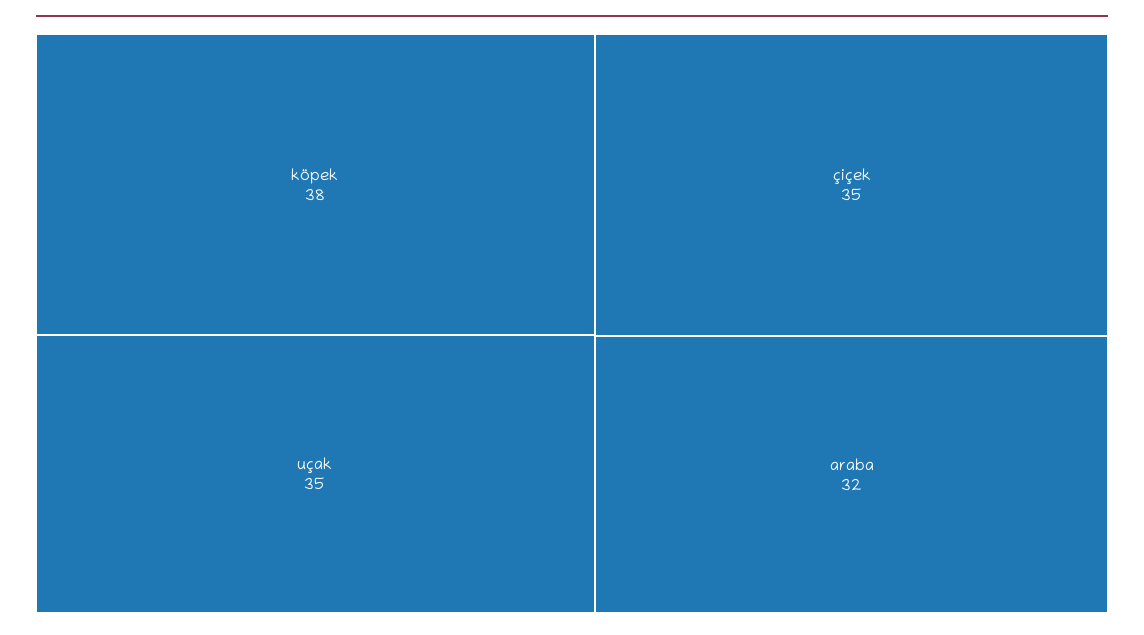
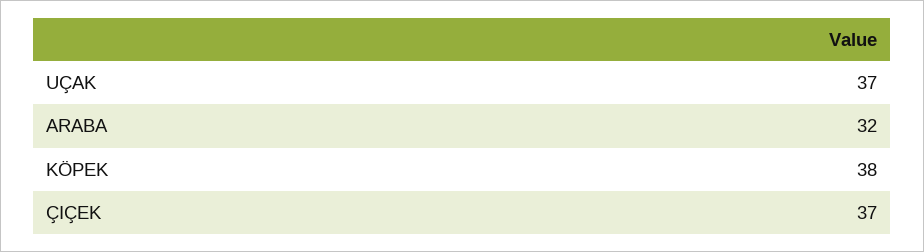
  {
    "köpek": 38,
-   "uçak": 35,
+   "uçak": 37,
-   "çiçek": 35,
+   "çiçek": 37,
    "araba": 32
  }

